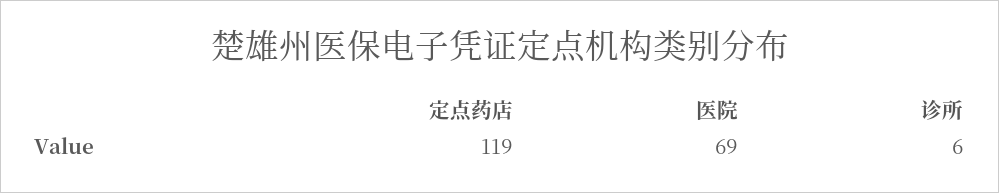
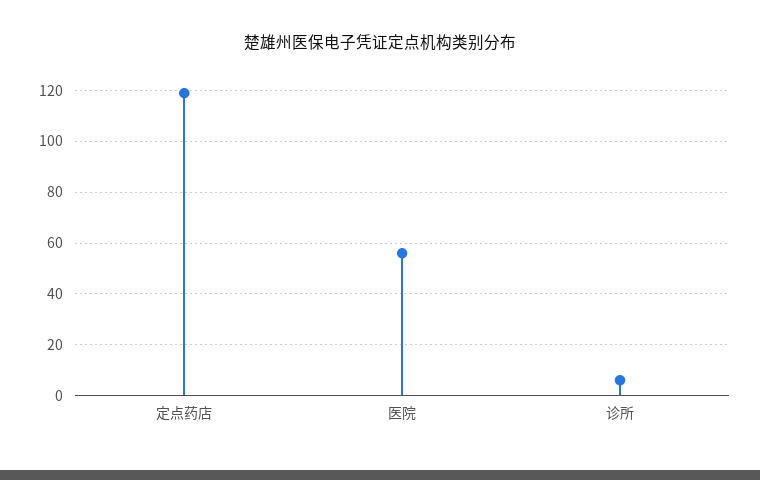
  {
    "定点药店": 119,
-   "医院": 69,
+   "医院": 55,
    "诊所": 6
  }

